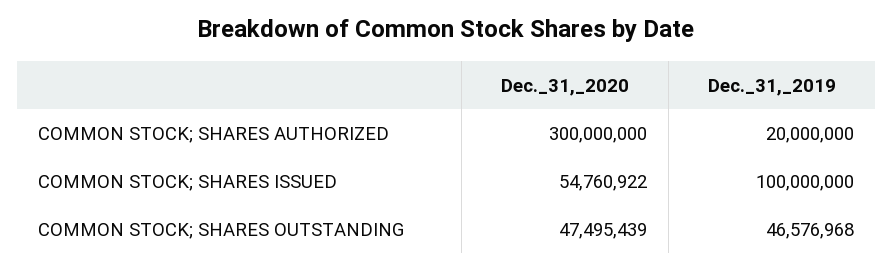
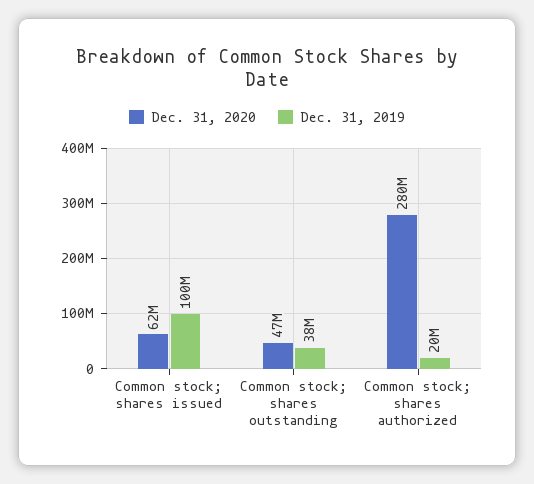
  {
    "Dec._31,_2020": {
-     "COMMON STOCK; SHARES AUTHORIZED": 300000000,
+     "COMMON STOCK; SHARES AUTHORIZED": 280000000,
-     "COMMON STOCK; SHARES ISSUED": 54760922,
+     "COMMON STOCK; SHARES ISSUED": 62000000,
      "COMMON STOCK; SHARES OUTSTANDING": 47495439
    },
    "Dec._31,_2019": {
      "COMMON STOCK; SHARES AUTHORIZED": 20000000,
      "COMMON STOCK; SHARES ISSUED": 100000000,
-     "COMMON STOCK; SHARES OUTSTANDING": 46576968
+     "COMMON STOCK; SHARES OUTSTANDING": 38000000
    }
  }

